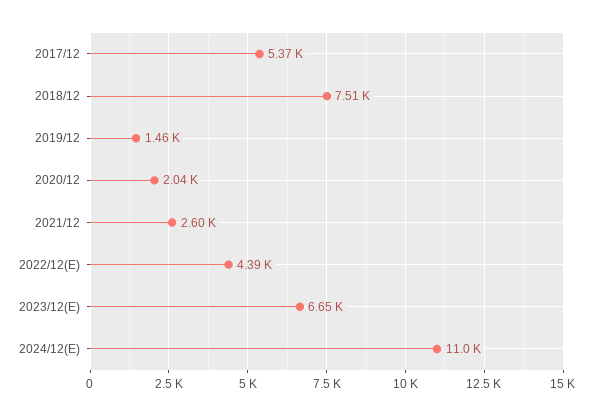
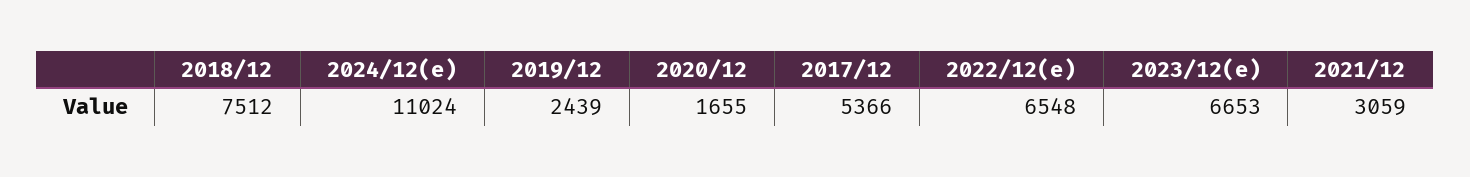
  {
    "2017/12": 5366,
    "2018/12": 7512,
-   "2019/12": 1460,
+   "2019/12": 2439,
-   "2020/12": 2040,
+   "2020/12": 1655,
-   "2021/12": 2600,
+   "2021/12": 3059,
-   "2022/12(E)": 4390,
+   "2022/12(E)": 6548,
    "2023/12(E)": 6653,
    "2024/12(E)": 11024
  }

